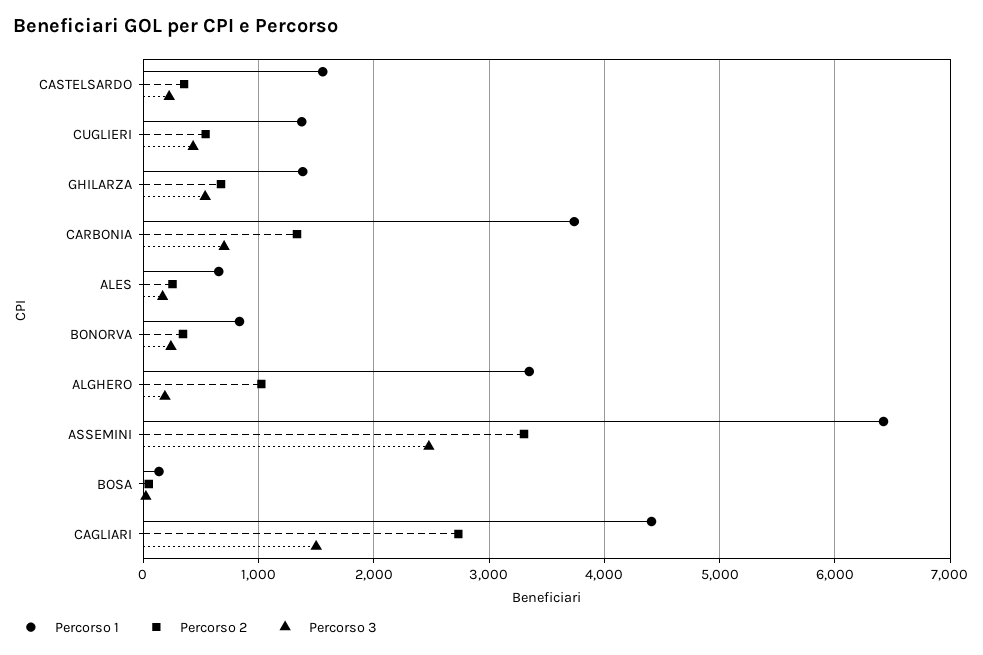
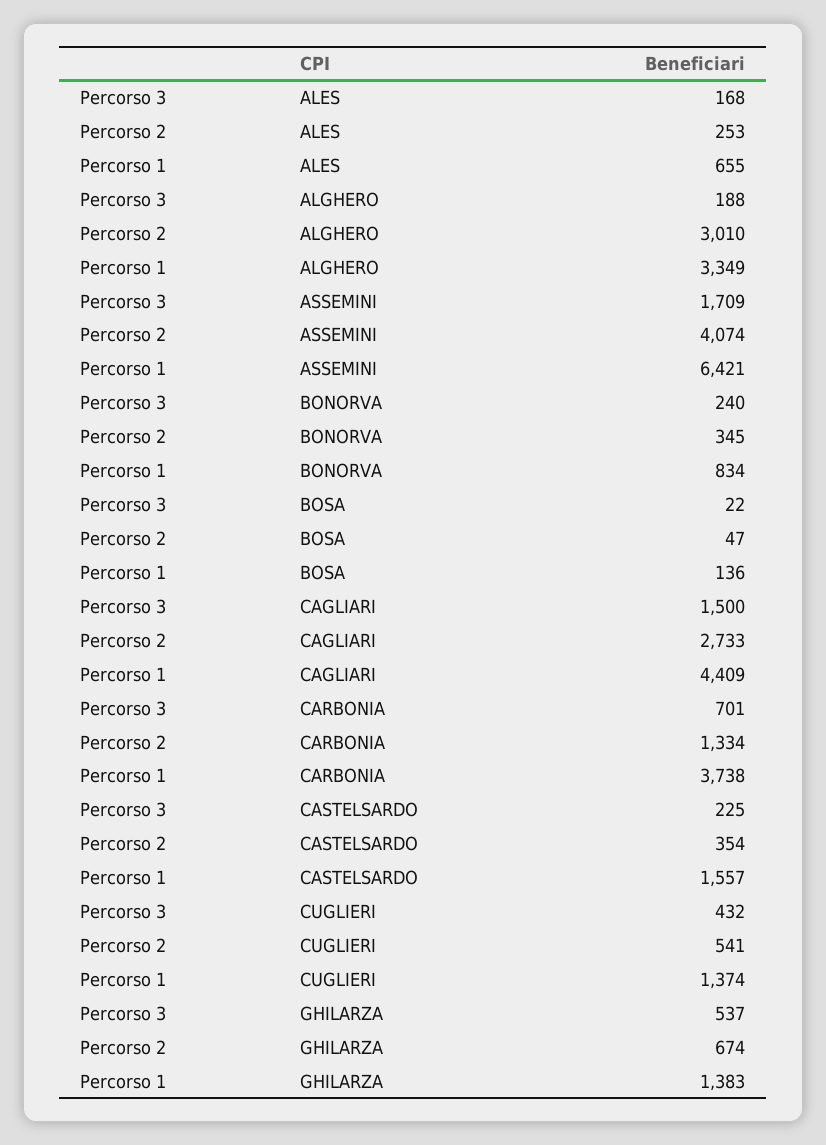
  {
    "Percorso 1": {
      "CASTELSARDO": 1557,
      "CUGLIERI": 1374,
      "GHILARZA": 1383,
      "CARBONIA": 3738,
      "ALES": 655,
      "BONORVA": 834,
      "ALGHERO": 3349,
      "ASSEMINI": 6421,
      "BOSA": 136,
      "CAGLIARI": 4409
    },
    "Percorso 2": {
      "CASTELSARDO": 354,
      "CUGLIERI": 541,
      "GHILARZA": 674,
      "CARBONIA": 1334,
      "ALES": 253,
      "BONORVA": 345,
-     "ALGHERO": 1000,
+     "ALGHERO": 3010,
-     "ASSEMINI": 3300,
+     "ASSEMINI": 4074,
      "BOSA": 47,
      "CAGLIARI": 2733
    },
    "Percorso 3": {
      "CASTELSARDO": 225,
      "CUGLIERI": 432,
      "GHILARZA": 537,
      "CARBONIA": 701,
      "ALES": 168,
      "BONORVA": 240,
      "ALGHERO": 188,
-     "ASSEMINI": 2500,
+     "ASSEMINI": 1709,
      "BOSA": 22,
      "CAGLIARI": 1500
    }
  }

